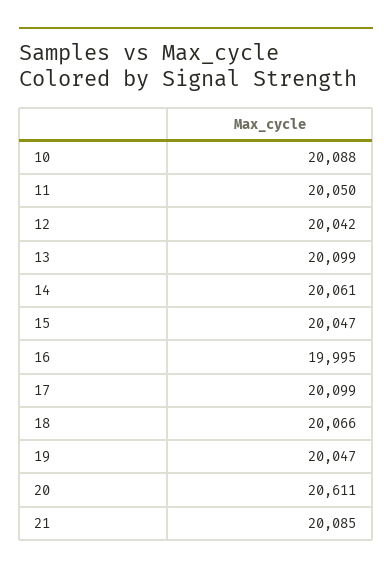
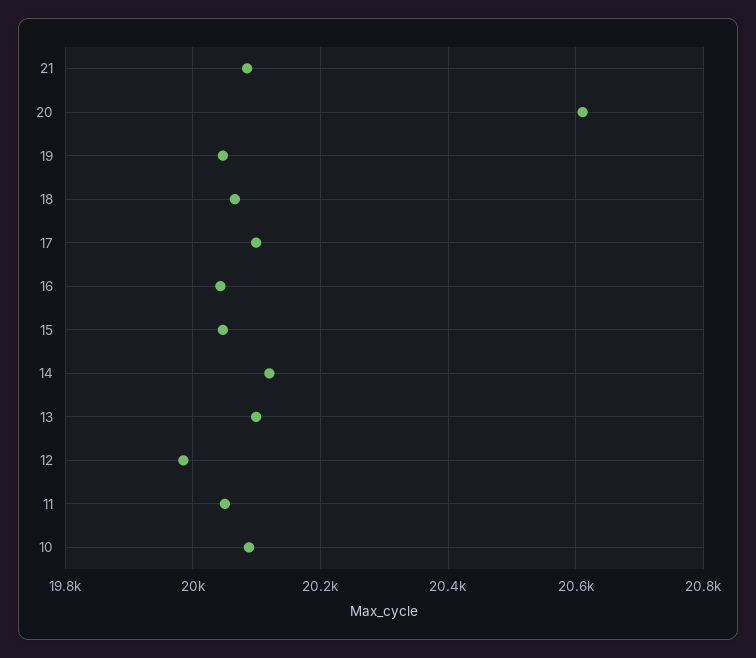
  {
    "10": 20088,
    "11": 20050,
-   "12": 20042,
+   "12": 19980,
    "13": 20099,
-   "14": 20061,
+   "14": 20120,
    "15": 20047,
-   "16": 19995,
+   "16": 20040,
    "17": 20099,
    "18": 20066,
    "19": 20047,
    "20": 20611,
    "21": 20085
  }

